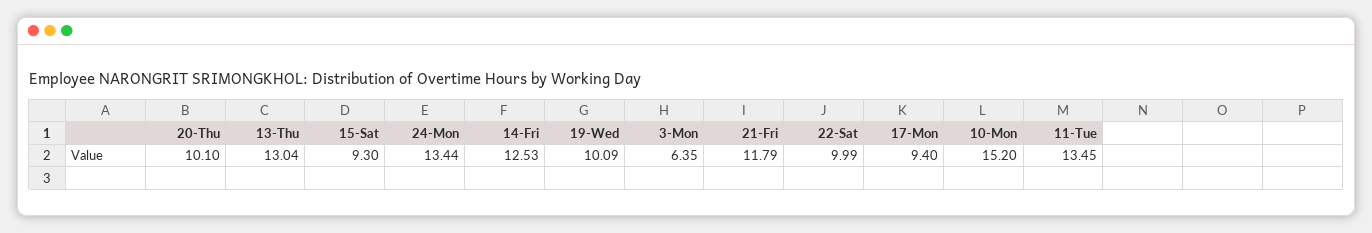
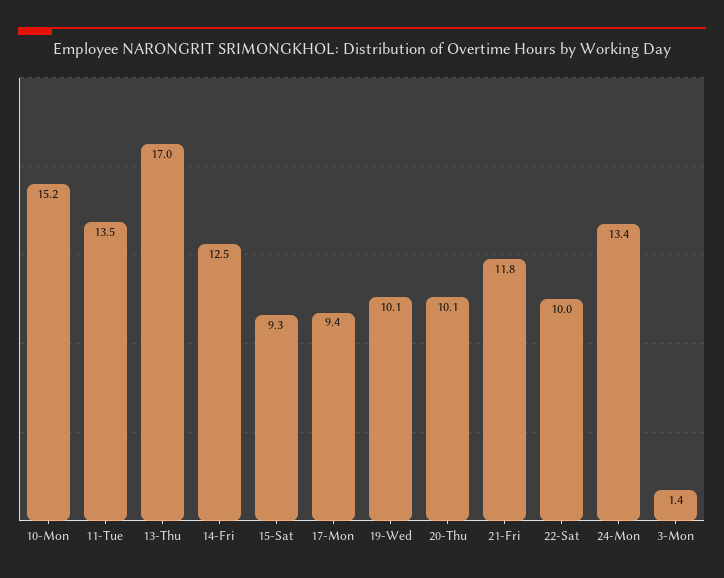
  {
    "20-Thu": 10.1,
-   "13-Thu": 13.04,
+   "13-Thu": 17,
    "15-Sat": 9.3,
    "24-Mon": 13.44,
    "14-Fri": 12.53,
    "19-Wed": 10.09,
-   "3-Mon": 6.35,
+   "3-Mon": 1.4,
    "21-Fri": 11.79,
    "22-Sat": 9.99,
    "17-Mon": 9.4,
    "10-Mon": 15.2,
    "11-Tue": 13.45
  }

